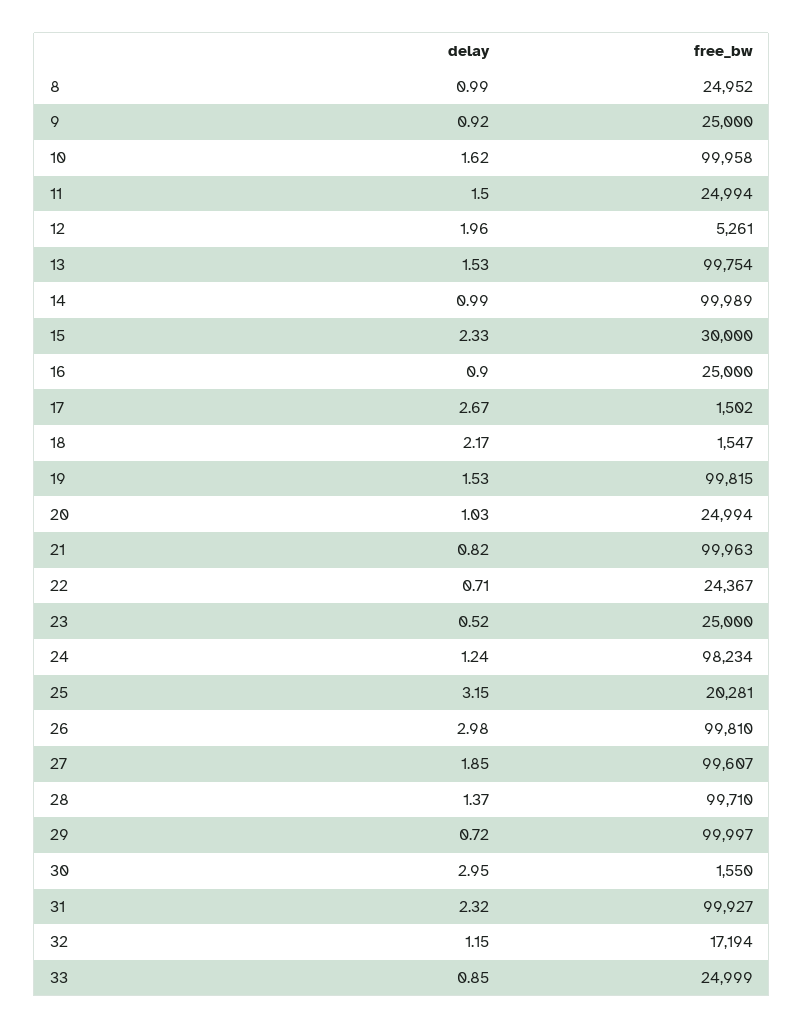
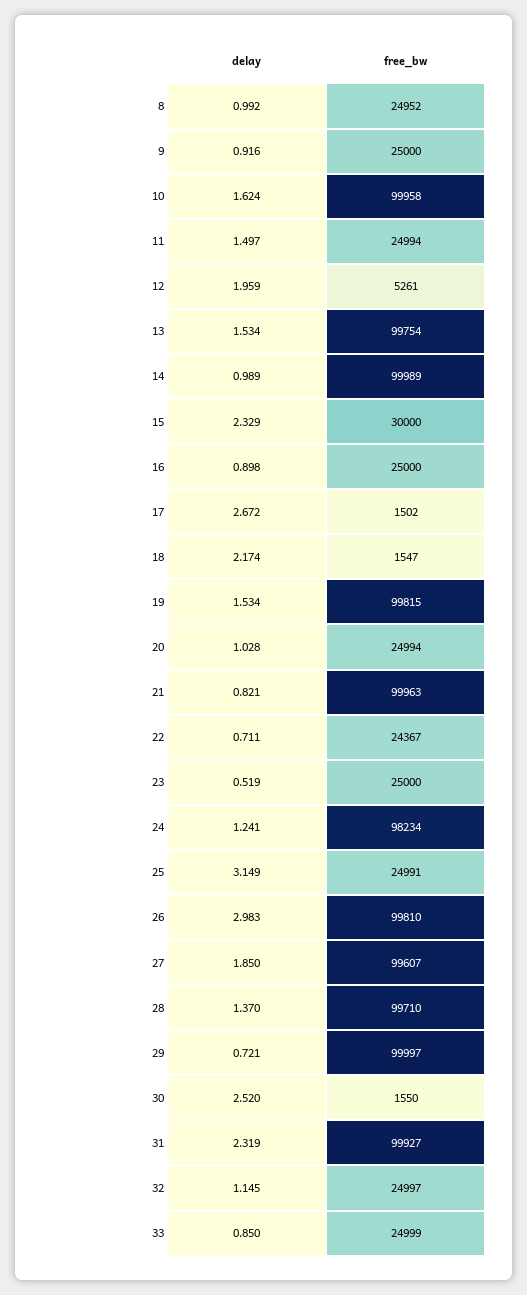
  {
    "delay": {
      "8": 0.992,
      "9": 0.916,
      "10": 1.624,
      "11": 1.497,
      "12": 1.959,
      "13": 1.534,
      "14": 0.989,
      "15": 2.329,
      "16": 0.898,
      "17": 2.672,
      "18": 2.174,
      "19": 1.534,
      "20": 1.028,
      "21": 0.821,
      "22": 0.711,
      "23": 0.519,
      "24": 1.241,
      "25": 3.149,
      "26": 2.983,
      "27": 1.85,
      "28": 1.37,
      "29": 0.721,
-     "30": 2.95,
+     "30": 2.52,
      "31": 2.319,
      "32": 1.145,
      "33": 0.85
    },
    "free_bw": {
      "8": 24952,
      "9": 25000,
      "10": 99958,
      "11": 24994,
      "12": 5261,
      "13": 99754,
      "14": 99989,
      "15": 30000,
      "16": 25000,
      "17": 1502,
      "18": 1547,
      "19": 99815,
      "20": 24994,
      "21": 99963,
      "22": 24367,
      "23": 25000,
      "24": 98234,
-     "25": 20281,
+     "25": 24991,
      "26": 99810,
      "27": 99607,
      "28": 99710,
      "29": 99997,
      "30": 1550,
      "31": 99927,
-     "32": 17194,
+     "32": 24997,
      "33": 24999
    }
  }

